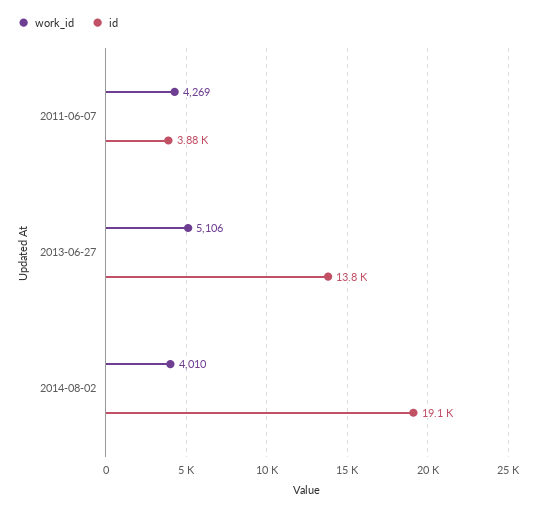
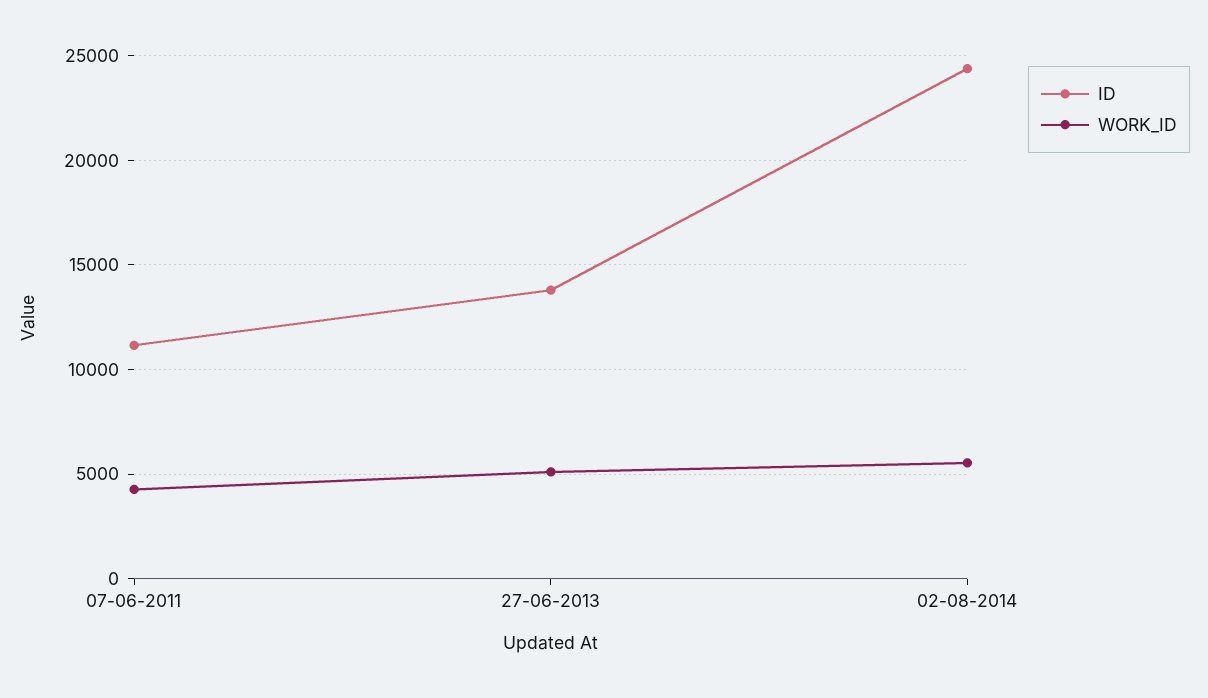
  {
    "work_id": {
      "2011-06-07": 4269,
      "2013-06-27": 5106,
-     "2014-08-02": 4010
+     "2014-08-02": 5500
    },
    "id": {
-     "2011-06-07": 3880,
+     "2011-06-07": 11000,
      "2013-06-27": 13800,
-     "2014-08-02": 19100
+     "2014-08-02": 24500
    }
  }

